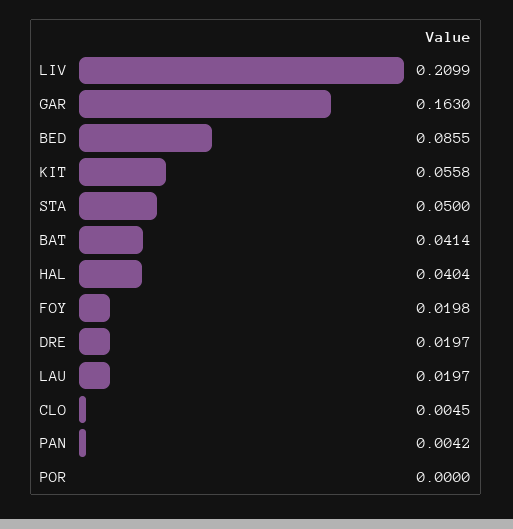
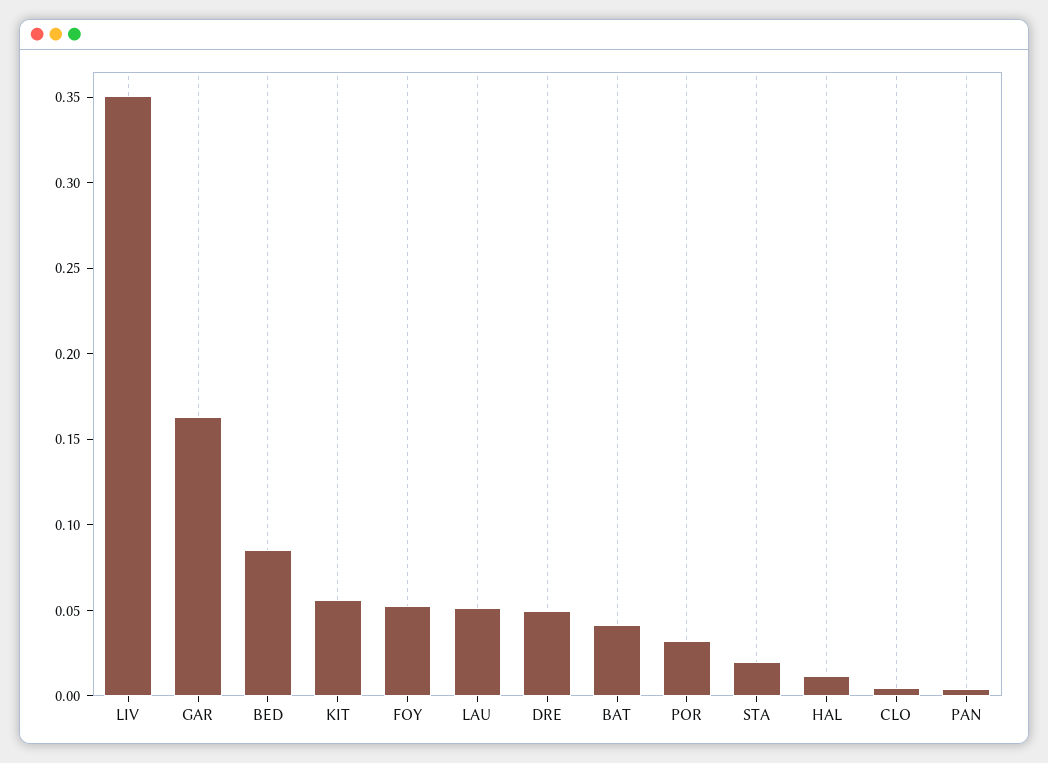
  {
-   "LIV": 0.2099,
+   "LIV": 0.35,
    "GAR": 0.163,
    "BED": 0.0855,
    "KIT": 0.0558,
-   "STA": 0.05,
+   "STA": 0.02,
    "BAT": 0.0414,
-   "HAL": 0.0404,
+   "HAL": 0.01,
-   "FOY": 0.0198,
+   "FOY": 0.05,
-   "DRE": 0.0197,
+   "DRE": 0.05,
-   "LAU": 0.0197,
+   "LAU": 0.05,
    "CLO": 0.0045,
    "PAN": 0.0042,
-   "POR": 0
+   "POR": 0.03
  }

